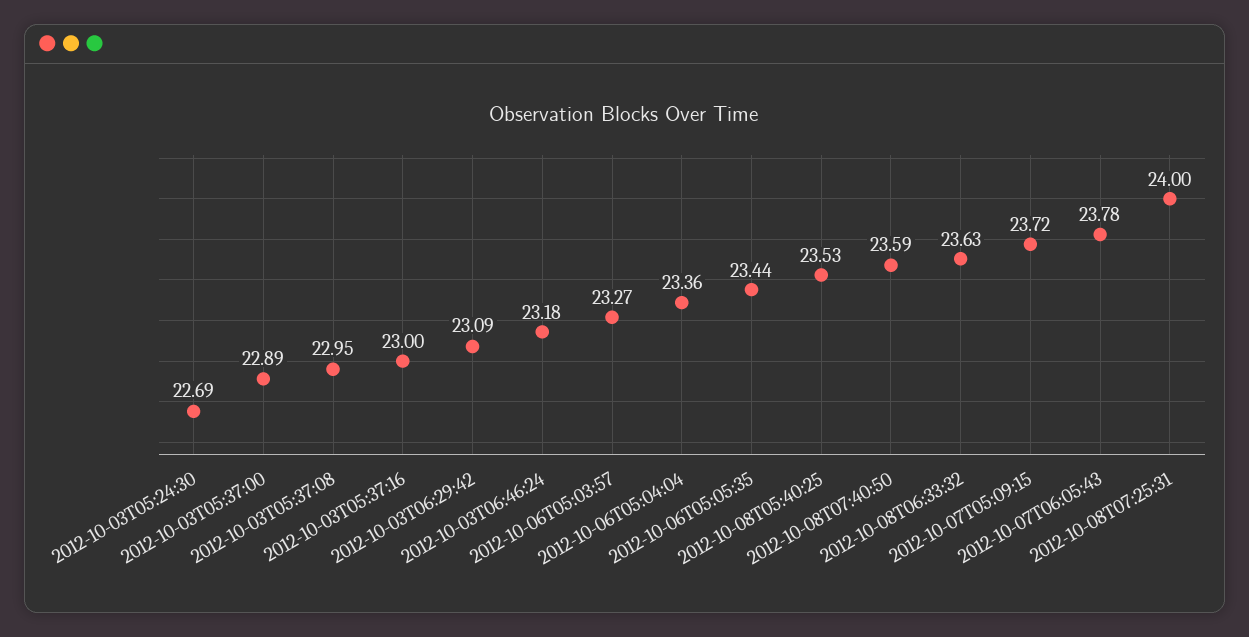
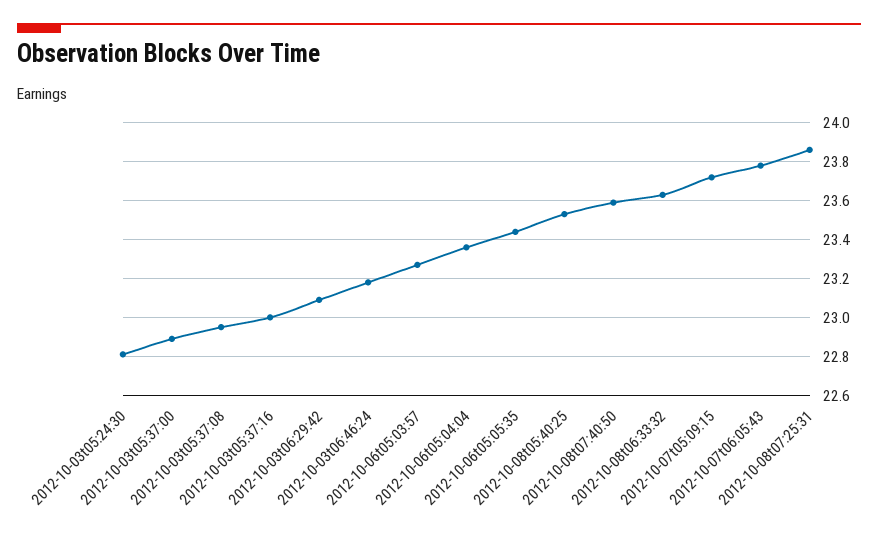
  {
-   "2012-10-03T05:24:30": 22.69,
+   "2012-10-03T05:24:30": 22.8,
    "2012-10-03T05:37:00": 22.89,
    "2012-10-03T05:37:08": 22.95,
    "2012-10-03T05:37:16": 23,
    "2012-10-03T06:29:42": 23.09,
    "2012-10-03T06:46:24": 23.18,
    "2012-10-06T05:03:57": 23.27,
    "2012-10-06T05:04:04": 23.36,
    "2012-10-06T05:05:35": 23.44,
    "2012-10-08T05:40:25": 23.53,
    "2012-10-08T07:40:50": 23.59,
    "2012-10-08T06:33:32": 23.63,
    "2012-10-07T05:09:15": 23.72,
    "2012-10-07T06:05:43": 23.78,
-   "2012-10-08T07:25:31": 24
+   "2012-10-08T07:25:31": 23.85
  }

